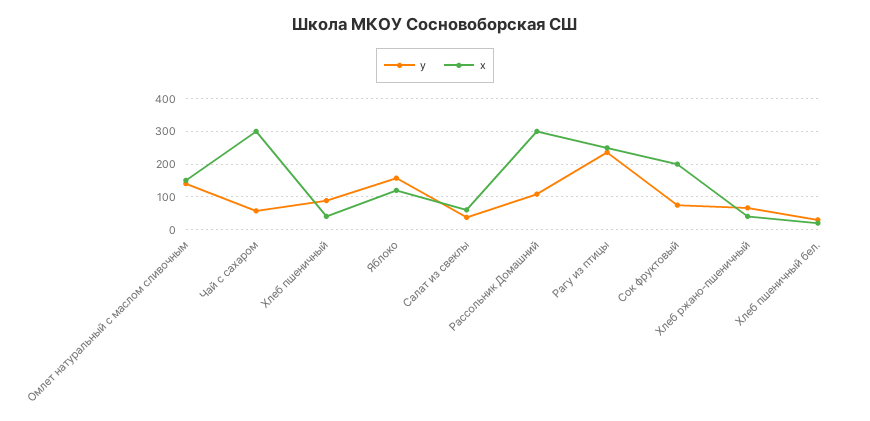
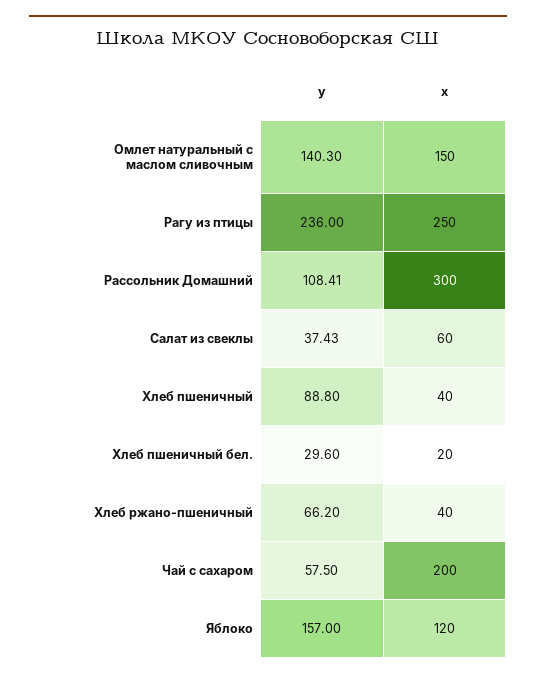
  {
    "y": {
      "Омлет натуральный с маслом сливочным": 140.3,
      "Чай с сахаром": 57.5,
      "Хлеб пшеничный": 88.8,
      "Яблоко": 157,
      "Салат из свеклы": 37.43,
      "Рассольник Домашний": 108.41,
      "Рагу из птицы": 236,
-     "Сок фруктовый": 80,
      "Хлеб ржано-пшеничный": 66.2,
      "Хлеб пшеничный бел.": 29.6
    },
    "x": {
      "Омлет натуральный с маслом сливочным": 150,
-     "Чай с сахаром": 300,
+     "Чай с сахаром": 200,
      "Хлеб пшеничный": 40,
      "Яблоко": 120,
      "Салат из свеклы": 60,
      "Рассольник Домашний": 300,
      "Рагу из птицы": 250,
-     "Сок фруктовый": 200,
      "Хлеб ржано-пшеничный": 40,
      "Хлеб пшеничный бел.": 20
    }
  }

